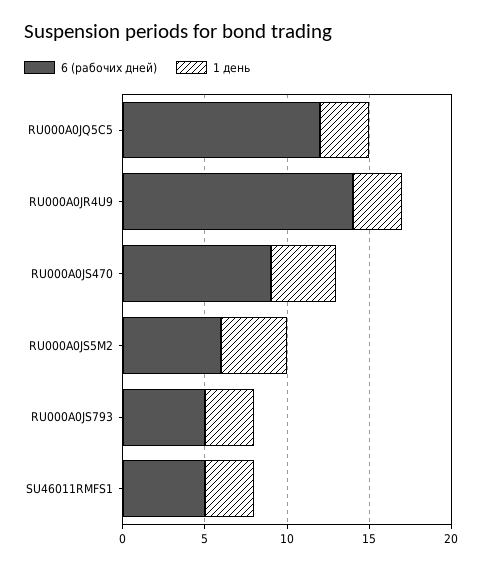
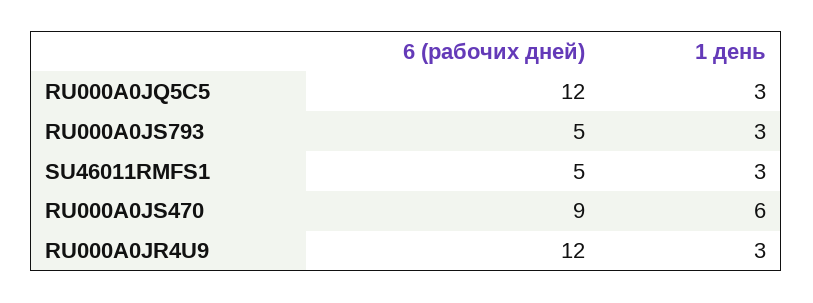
  {
    "6 (рабочих дней)": {
      "RU000A0JQ5C5": 12,
-     "RU000A0JR4U9": 14,
+     "RU000A0JR4U9": 12,
      "RU000A0JS470": 9,
-     "RU000A0JS5M2": 6,
      "RU000A0JS793": 5,
      "SU46011RMFS1": 5
    },
    "1 день": {
      "RU000A0JQ5C5": 3,
      "RU000A0JR4U9": 3,
-     "RU000A0JS470": 4,
+     "RU000A0JS470": 6,
-     "RU000A0JS5M2": 4,
      "RU000A0JS793": 3,
      "SU46011RMFS1": 3
    }
  }

